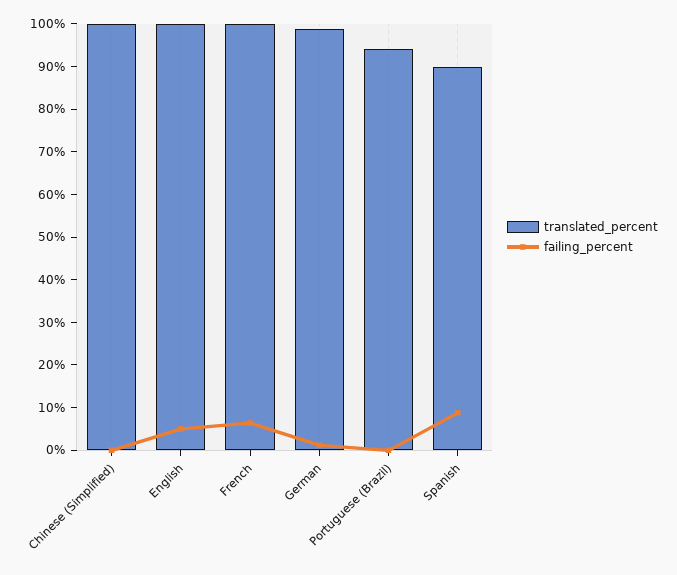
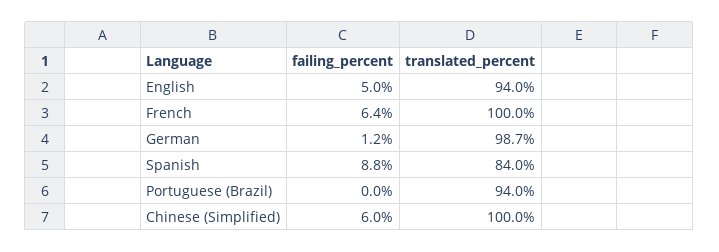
  {
    "translated_percent": {
      "Chinese (Simplified)": 100,
-     "English": 100,
+     "English": 94,
      "French": 100,
      "German": 98.7,
      "Portuguese (Brazil)": 94,
-     "Spanish": 90
+     "Spanish": 84
    },
    "failing_percent": {
-     "Chinese (Simplified)": 0,
+     "Chinese (Simplified)": 6,
      "English": 5,
      "French": 6.4,
      "German": 1.2,
      "Portuguese (Brazil)": 0,
      "Spanish": 8.8
    }
  }

